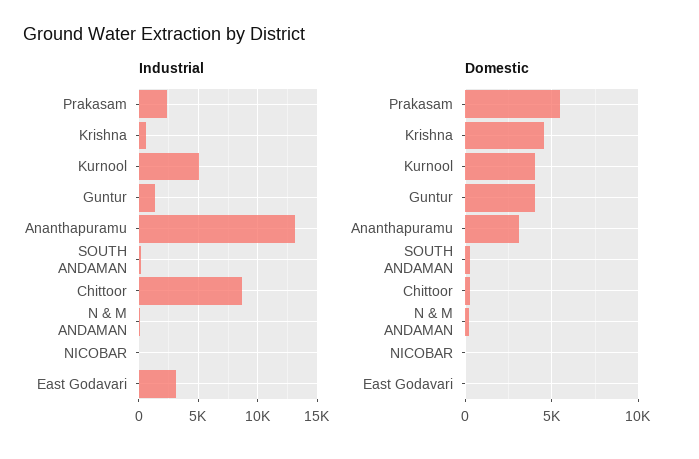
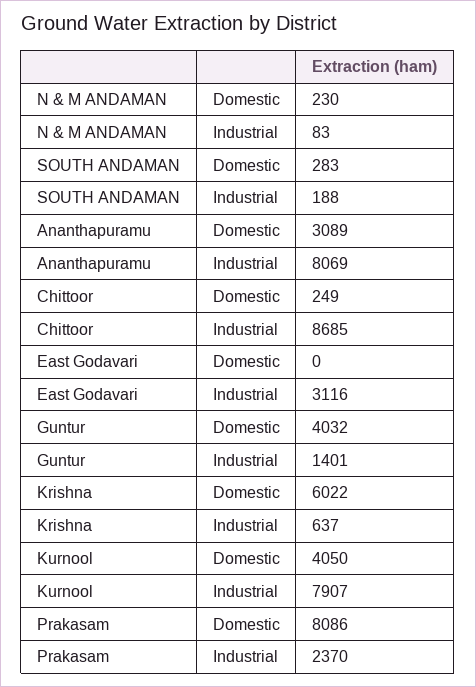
  {
    "Industrial": {
      "Prakasam": 2370,
      "Krishna": 637,
-     "Kurnool": 5000,
+     "Kurnool": 7907,
      "Guntur": 1401,
-     "Ananthapuramu": 13000,
+     "Ananthapuramu": 8069,
      "SOUTH ANDAMAN": 188,
      "Chittoor": 8685,
      "N & M ANDAMAN": 83,
-     "NICOBAR": 0,
      "East Godavari": 3116
    },
    "Domestic": {
-     "Prakasam": 5500,
+     "Prakasam": 8086,
-     "Krishna": 4500,
+     "Krishna": 6022,
      "Kurnool": 4050,
      "Guntur": 4032,
      "Ananthapuramu": 3089,
      "SOUTH ANDAMAN": 283,
      "Chittoor": 249,
      "N & M ANDAMAN": 230,
-     "NICOBAR": 0,
      "East Godavari": 0
    }
  }

